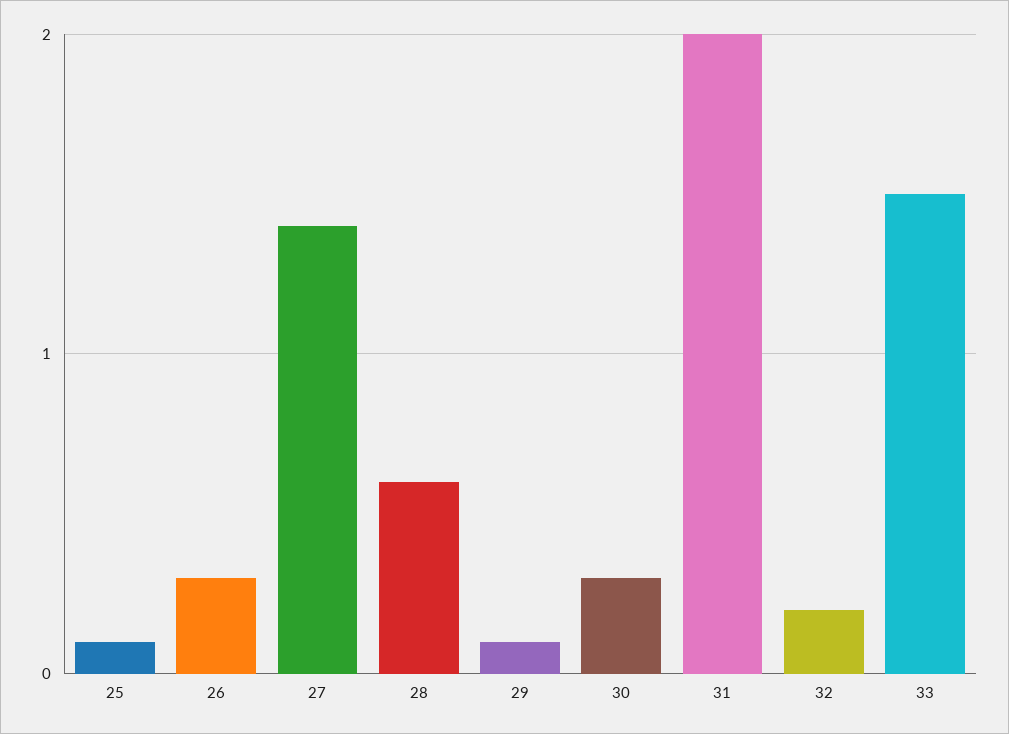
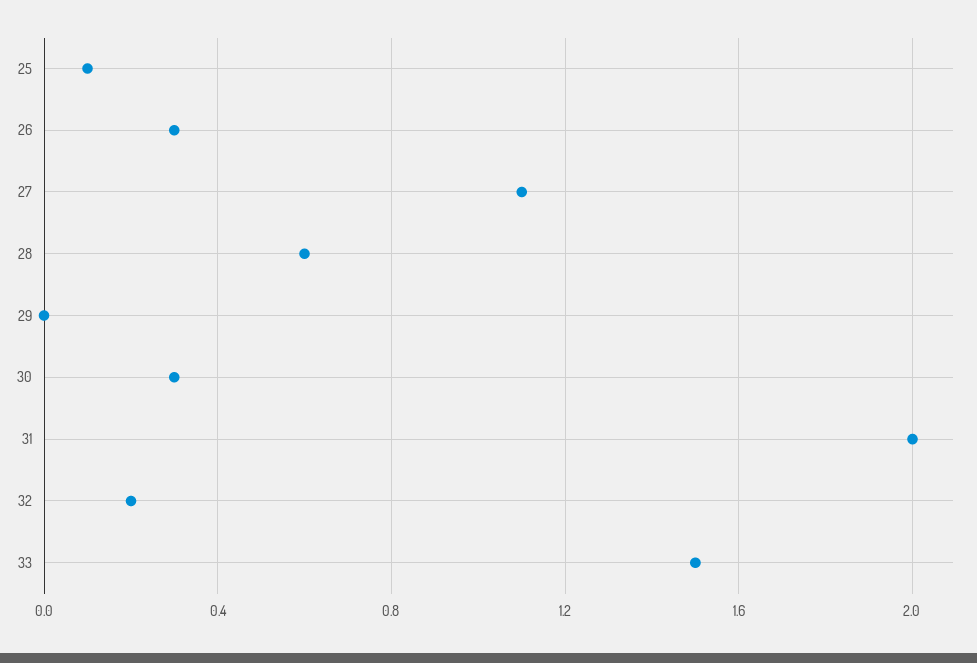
  {
    "25": 0.1,
    "26": 0.3,
-   "27": 1.4,
+   "27": 1.1,
    "28": 0.6,
-   "29": 0.1,
+   "29": 0,
    "30": 0.3,
    "31": 2,
    "32": 0.2,
    "33": 1.5
  }

